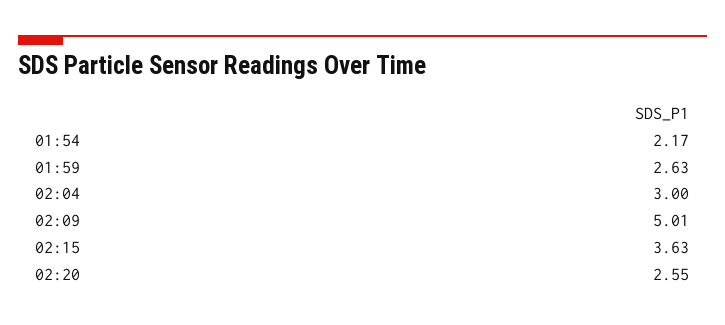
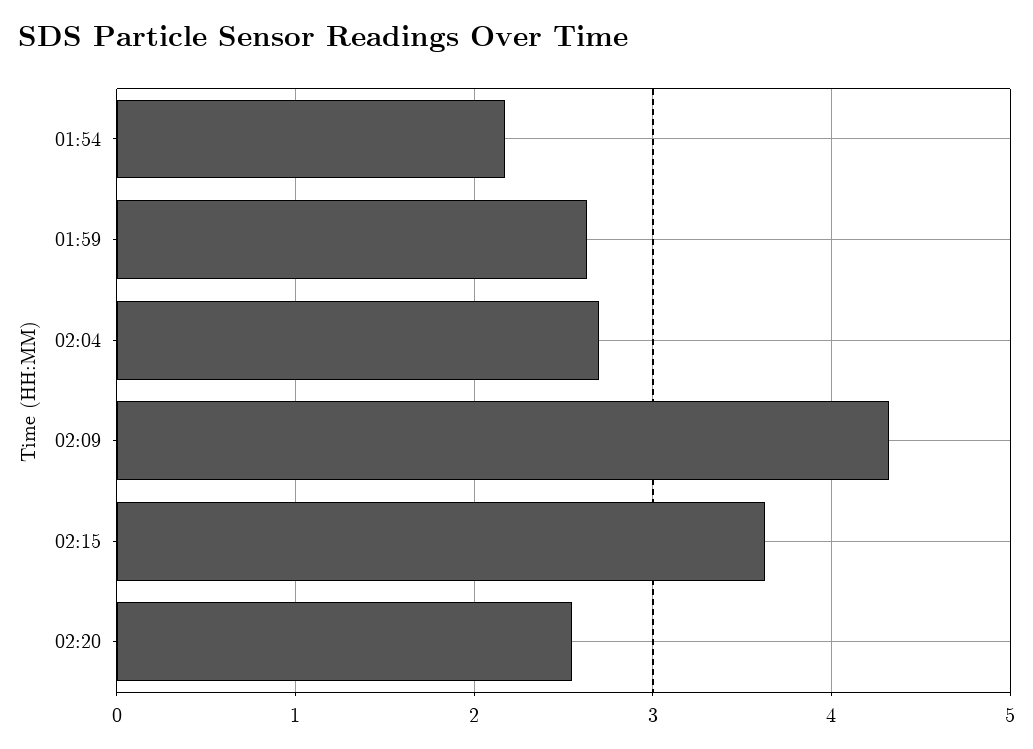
  {
    "01:54": 2.17,
    "01:59": 2.63,
-   "02:04": 3,
+   "02:04": 2.7,
-   "02:09": 5.01,
+   "02:09": 4.3,
    "02:15": 3.63,
    "02:20": 2.55
  }

